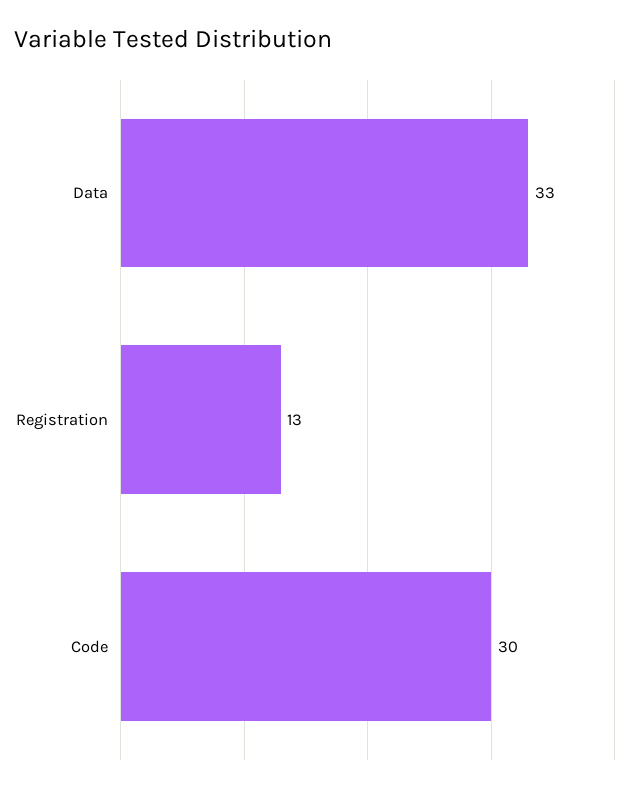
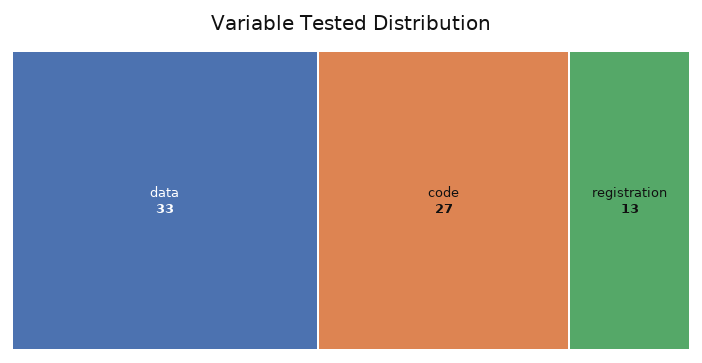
  {
    "Data": 33,
    "Registration": 13,
-   "Code": 30
+   "Code": 27
  }

